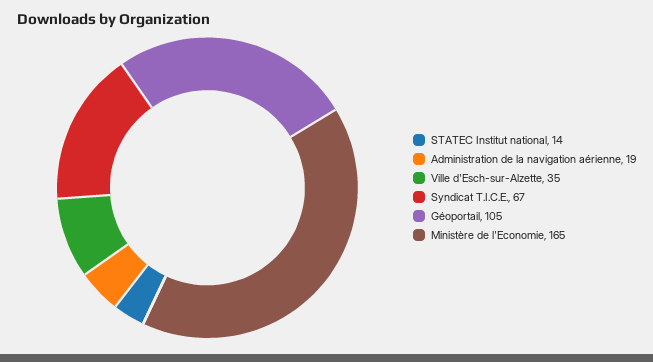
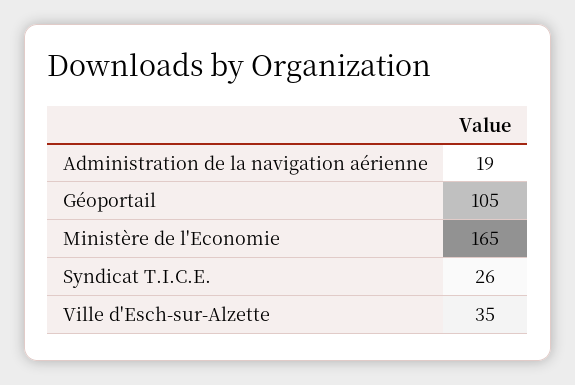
  {
-   "STATEC Institut national": 14,
    "Administration de la navigation aérienne": 19,
    "Ville d'Esch-sur-Alzette": 35,
-   "Syndicat T.I.C.E.": 67,
+   "Syndicat T.I.C.E.": 26,
    "Géoportail": 105,
    "Ministère de l'Economie": 165
  }

